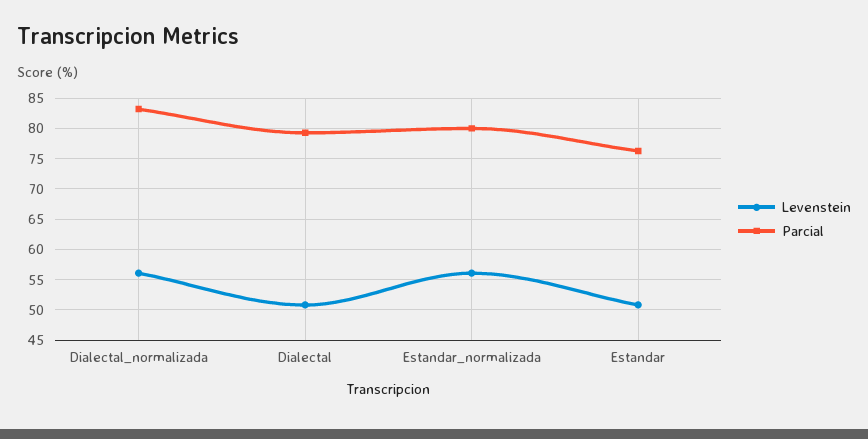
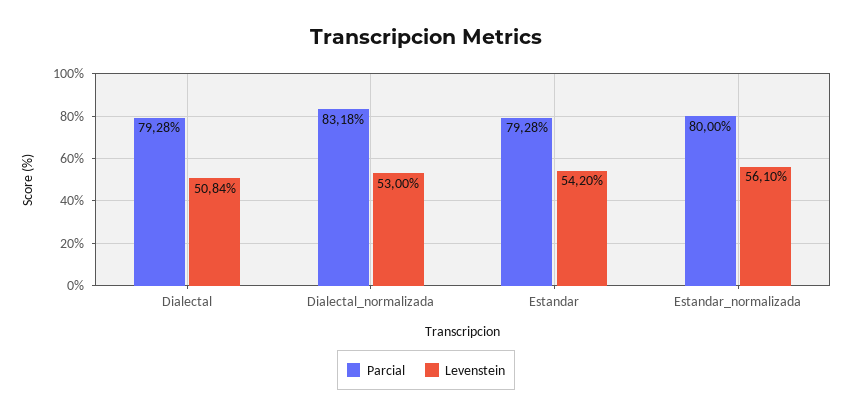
  {
    "Levenstein": {
-     "Dialectal_normalizada": 56,
+     "Dialectal_normalizada": 53,
      "Dialectal": 50.84,
      "Estandar_normalizada": 56.1,
-     "Estandar": 51
+     "Estandar": 54.2
    },
    "Parcial": {
      "Dialectal_normalizada": 83.18,
      "Dialectal": 79.28,
      "Estandar_normalizada": 80,
-     "Estandar": 76
+     "Estandar": 79.28
    }
  }

